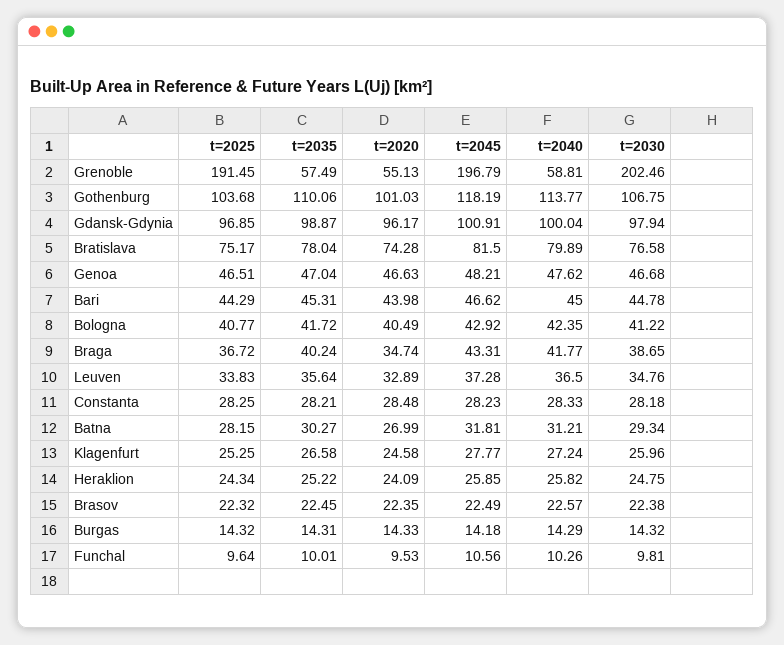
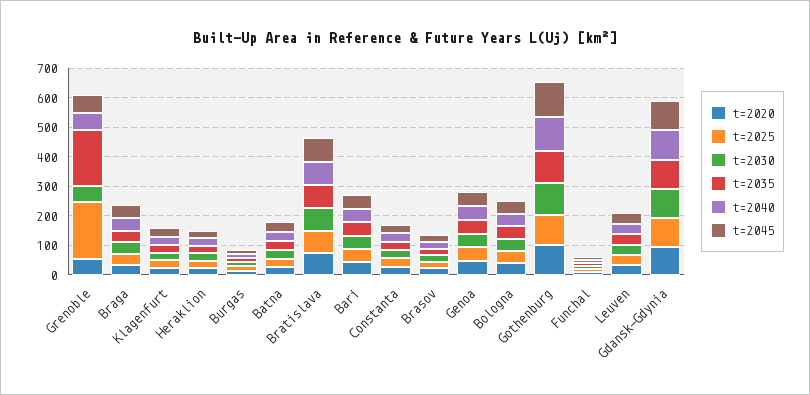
  {
    "t=2025": {
      "Grenoble": 191.45,
      "Gothenburg": 103.68,
      "Gdansk-Gdynia": 96.85,
      "Bratislava": 75.17,
      "Genoa": 46.51,
      "Bari": 44.29,
      "Bologna": 40.77,
      "Braga": 36.72,
      "Leuven": 33.83,
      "Constanta": 28.25,
      "Batna": 28.15,
      "Klagenfurt": 25.25,
      "Heraklion": 24.34,
      "Brasov": 22.32,
      "Burgas": 14.32,
      "Funchal": 9.64
    },
    "t=2035": {
-     "Grenoble": 57.49,
+     "Grenoble": 200,
      "Gothenburg": 110.06,
      "Gdansk-Gdynia": 98.87,
      "Bratislava": 78.04,
      "Genoa": 47.04,
      "Bari": 45.31,
      "Bologna": 41.72,
      "Braga": 40.24,
      "Leuven": 35.64,
      "Constanta": 28.21,
      "Batna": 30.27,
      "Klagenfurt": 26.58,
      "Heraklion": 25.22,
      "Brasov": 22.45,
      "Burgas": 14.31,
      "Funchal": 10.01
    },
    "t=2020": {
      "Grenoble": 55.13,
      "Gothenburg": 101.03,
      "Gdansk-Gdynia": 96.17,
      "Bratislava": 74.28,
      "Genoa": 46.63,
      "Bari": 43.98,
      "Bologna": 40.49,
      "Braga": 34.74,
      "Leuven": 32.89,
      "Constanta": 28.48,
      "Batna": 26.99,
      "Klagenfurt": 24.58,
      "Heraklion": 24.09,
      "Brasov": 22.35,
      "Burgas": 14.33,
      "Funchal": 9.53
    },
    "t=2045": {
-     "Grenoble": 196.79,
+     "Grenoble": 50,
      "Gothenburg": 118.19,
      "Gdansk-Gdynia": 100.91,
      "Bratislava": 81.5,
      "Genoa": 48.21,
      "Bari": 46.62,
      "Bologna": 42.92,
      "Braga": 43.31,
      "Leuven": 37.28,
      "Constanta": 28.23,
      "Batna": 31.81,
      "Klagenfurt": 27.77,
      "Heraklion": 25.85,
      "Brasov": 22.49,
      "Burgas": 14.18,
      "Funchal": 10.56
    },
    "t=2040": {
      "Grenoble": 58.81,
      "Gothenburg": 113.77,
      "Gdansk-Gdynia": 100.04,
      "Bratislava": 79.89,
      "Genoa": 47.62,
      "Bari": 45,
      "Bologna": 42.35,
      "Braga": 41.77,
      "Leuven": 36.5,
      "Constanta": 28.33,
      "Batna": 31.21,
      "Klagenfurt": 27.24,
      "Heraklion": 25.82,
      "Brasov": 22.57,
      "Burgas": 14.29,
      "Funchal": 10.26
    },
    "t=2030": {
-     "Grenoble": 202.46,
+     "Grenoble": 50,
      "Gothenburg": 106.75,
      "Gdansk-Gdynia": 97.94,
      "Bratislava": 76.58,
      "Genoa": 46.68,
      "Bari": 44.78,
      "Bologna": 41.22,
      "Braga": 38.65,
      "Leuven": 34.76,
      "Constanta": 28.18,
      "Batna": 29.34,
      "Klagenfurt": 25.96,
      "Heraklion": 24.75,
      "Brasov": 22.38,
      "Burgas": 14.32,
      "Funchal": 9.81
    }
  }

